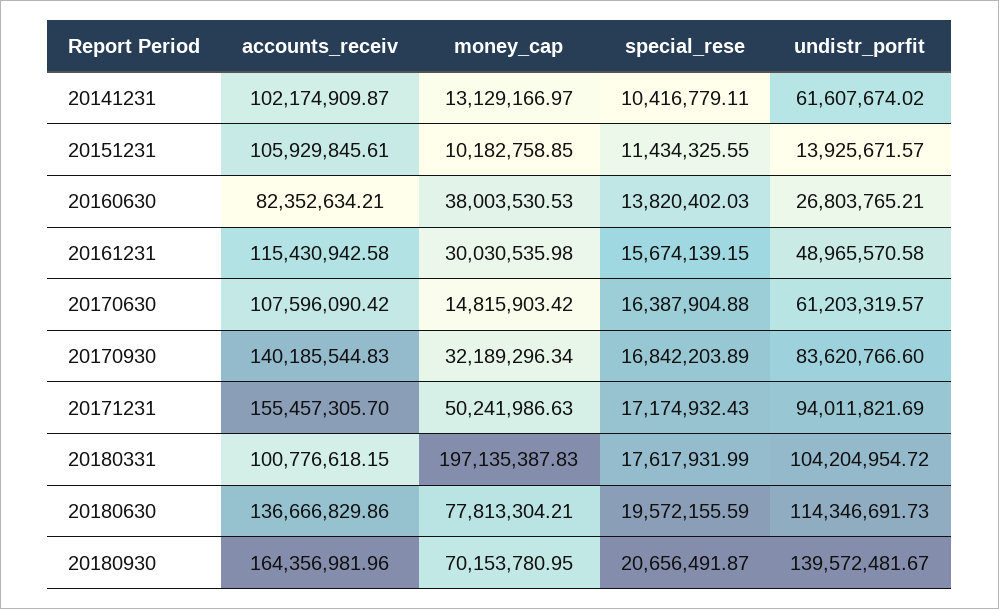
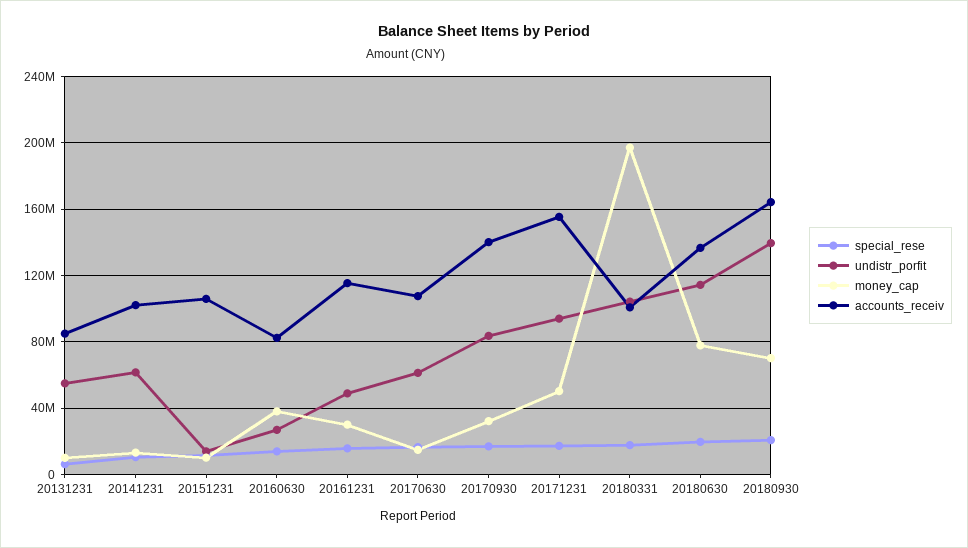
  {
    "accounts_receiv": {
      "20141231": 102174909.87,
      "20151231": 105929845.61,
      "20160630": 82352634.21,
      "20161231": 115430942.58,
      "20170630": 107596090.42,
      "20170930": 140185544.83,
      "20171231": 155457305.7,
      "20180331": 100776618.15,
      "20180630": 136666829.86,
-     "20180930": 164356981.96
+     "20180930": 164356981.96,
+     "20131231": 85000000
    },
    "money_cap": {
      "20141231": 13129166.97,
      "20151231": 10182758.85,
      "20160630": 38003530.53,
      "20161231": 30030535.98,
      "20170630": 14815903.42,
      "20170930": 32189296.34,
      "20171231": 50241986.63,
      "20180331": 197135387.83,
      "20180630": 77813304.21,
-     "20180930": 70153780.95
+     "20180930": 70153780.95,
+     "20131231": 10000000
    },
    "special_rese": {
      "20141231": 10416779.11,
      "20151231": 11434325.55,
      "20160630": 13820402.03,
      "20161231": 15674139.15,
      "20170630": 16387904.88,
      "20170930": 16842203.89,
      "20171231": 17174932.43,
      "20180331": 17617931.99,
      "20180630": 19572155.59,
-     "20180930": 20656491.87
+     "20180930": 20656491.87,
+     "20131231": 5000000
    },
    "undistr_porfit": {
      "20141231": 61607674.02,
      "20151231": 13925671.57,
      "20160630": 26803765.21,
      "20161231": 48965570.58,
      "20170630": 61203319.57,
      "20170930": 83620766.6,
      "20171231": 94011821.69,
      "20180331": 104204954.72,
      "20180630": 114346691.73,
-     "20180930": 139572481.67
+     "20180930": 139572481.67,
+     "20131231": 55000000
    }
  }

